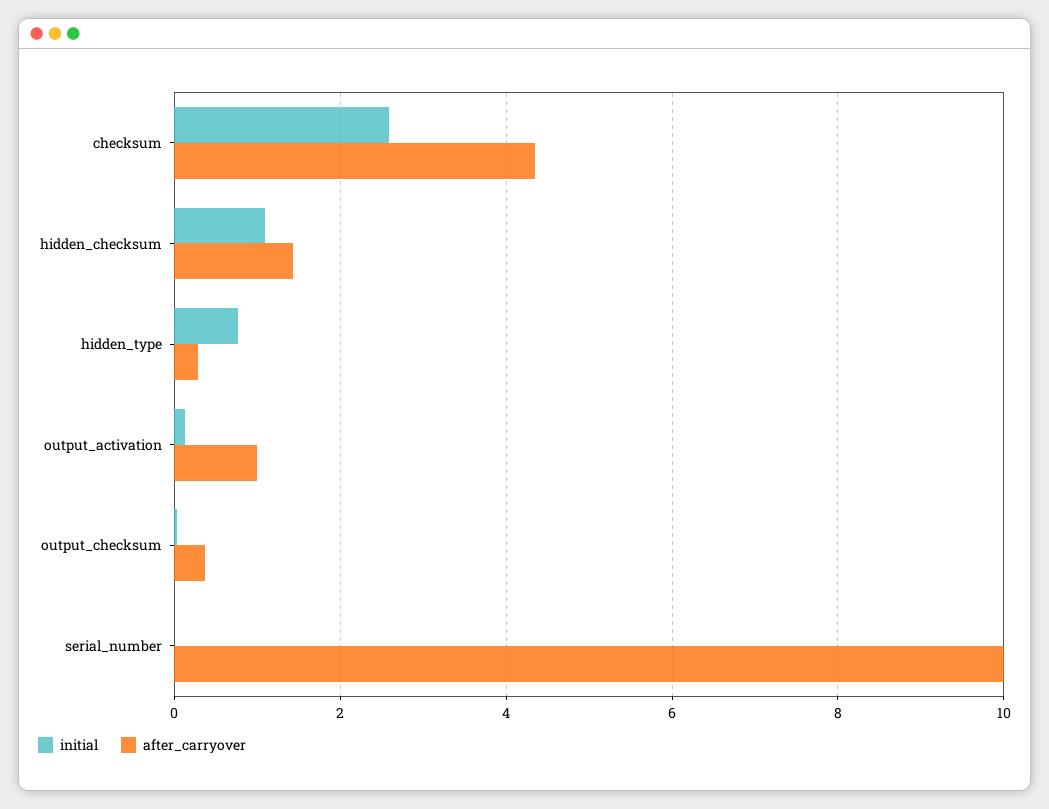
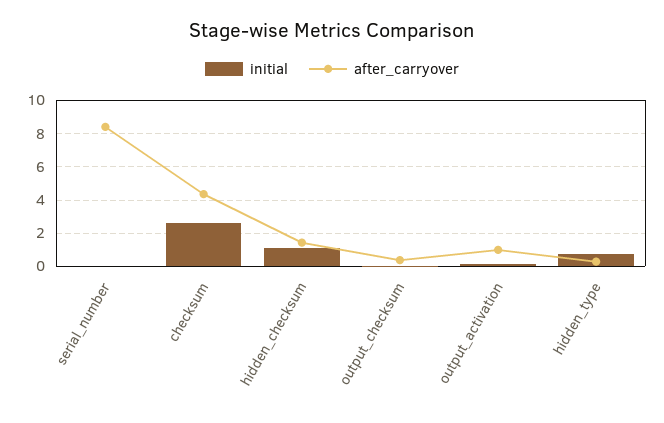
  {
    "initial": {
      "checksum": 2.6,
      "hidden_checksum": 1,
      "hidden_type": 0.8,
      "output_activation": 0.2,
      "output_checksum": 0,
      "serial_number": 0
    },
    "after_carryover": {
      "checksum": 4.4,
      "hidden_checksum": 1.4,
      "hidden_type": 0.2,
      "output_activation": 1,
      "output_checksum": 0.4,
-     "serial_number": 10
+     "serial_number": 8.5
    }
  }

